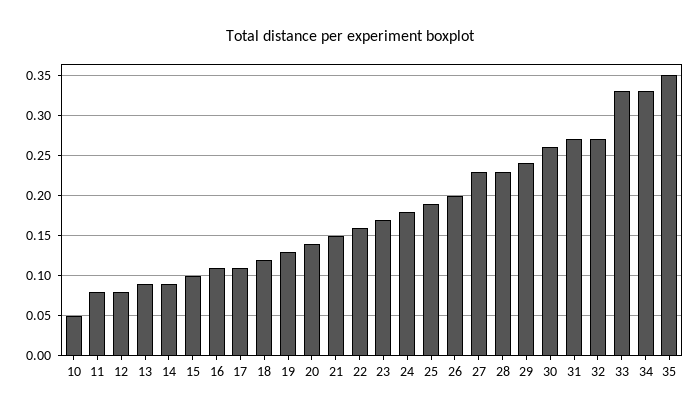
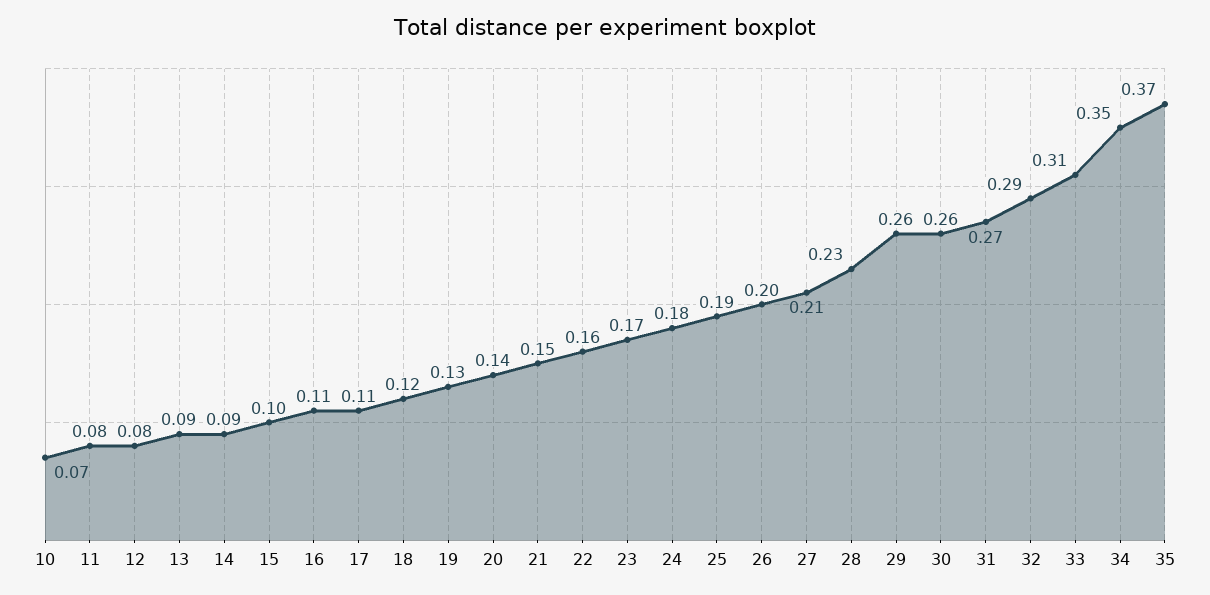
  {
-   "10": 0.05,
+   "10": 0.07,
    "11": 0.08,
    "12": 0.08,
    "13": 0.09,
    "14": 0.09,
    "15": 0.1,
    "16": 0.11,
    "17": 0.11,
    "18": 0.12,
    "19": 0.13,
    "20": 0.14,
    "21": 0.15,
    "22": 0.16,
    "23": 0.17,
    "24": 0.18,
    "25": 0.19,
    "26": 0.2,
-   "27": 0.23,
+   "27": 0.21,
    "28": 0.23,
-   "29": 0.24,
+   "29": 0.26,
    "30": 0.26,
    "31": 0.27,
-   "32": 0.27,
+   "32": 0.29,
-   "33": 0.33,
+   "33": 0.31,
-   "34": 0.33,
+   "34": 0.35,
-   "35": 0.35
+   "35": 0.37
  }

